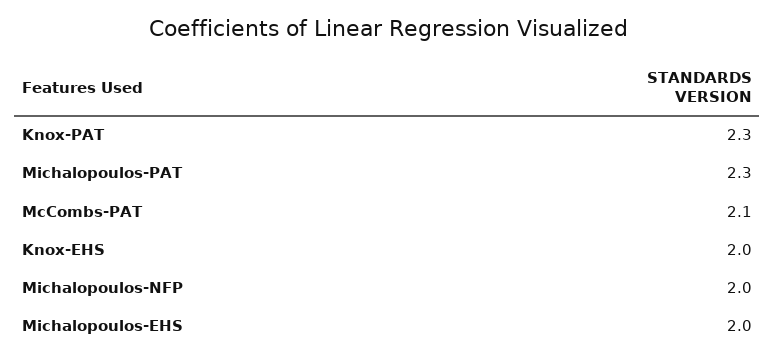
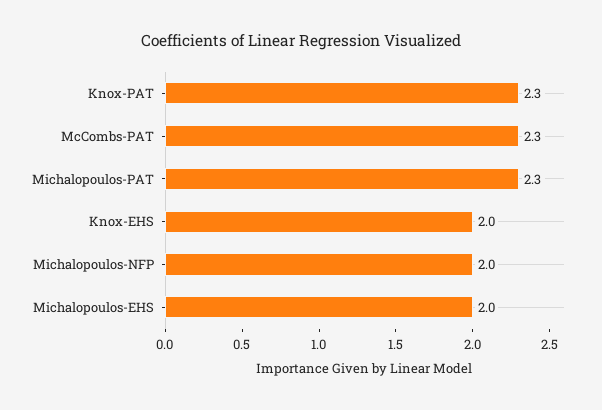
  {
    "Knox-PAT": 2.3,
    "Michalopoulos-PAT": 2.3,
-   "McCombs-PAT": 2.1,
+   "McCombs-PAT": 2.3,
    "Knox-EHS": 2,
    "Michalopoulos-NFP": 2,
    "Michalopoulos-EHS": 2
  }

